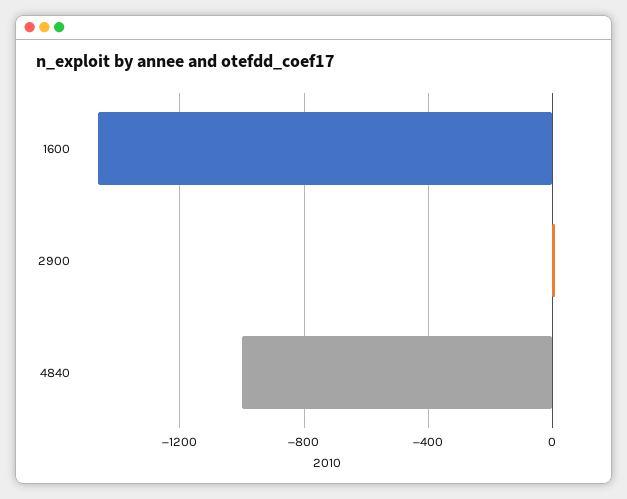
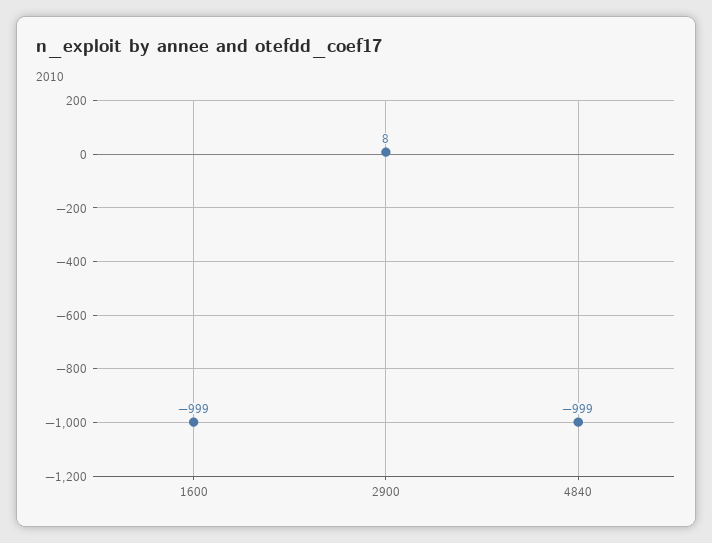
  {
-   "1600": -1450,
+   "1600": -999,
    "2900": 8,
    "4840": -999
  }

